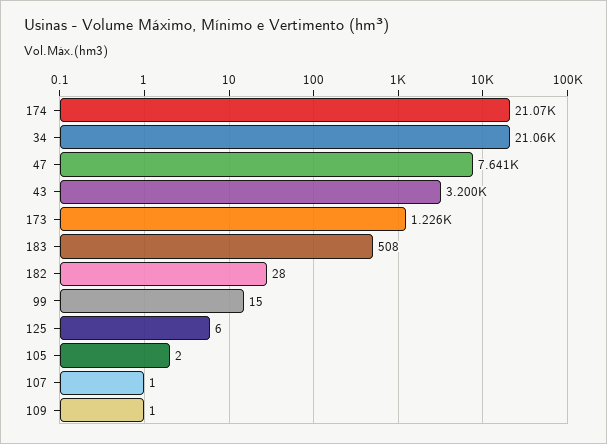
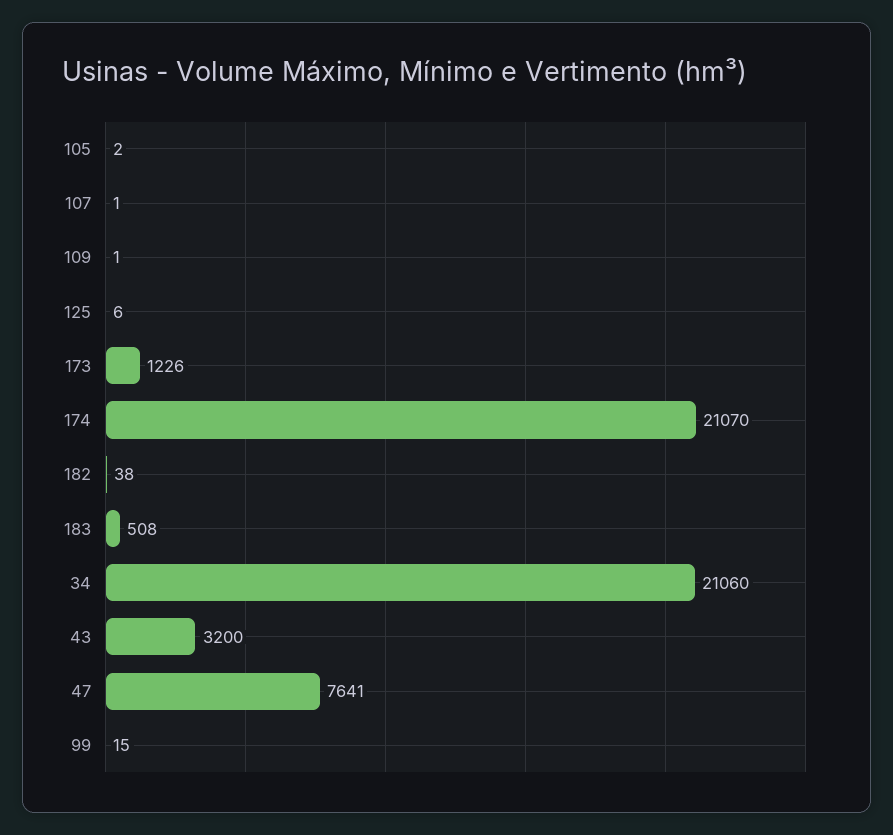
  {
    "174": 21070,
    "34": 21060,
    "47": 7641,
    "43": 3200,
    "173": 1226,
    "183": 508,
-   "182": 28,
+   "182": 38,
    "99": 15,
    "125": 6,
    "105": 2,
    "107": 1,
    "109": 1
  }

